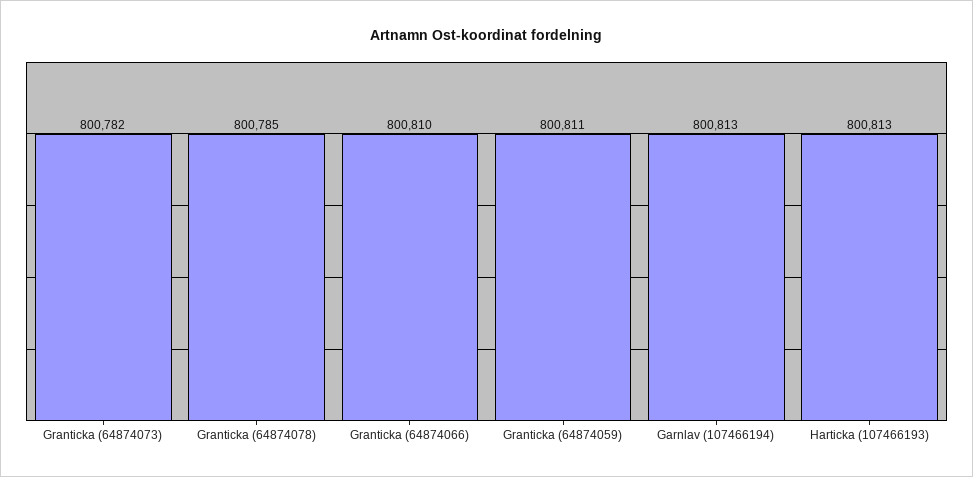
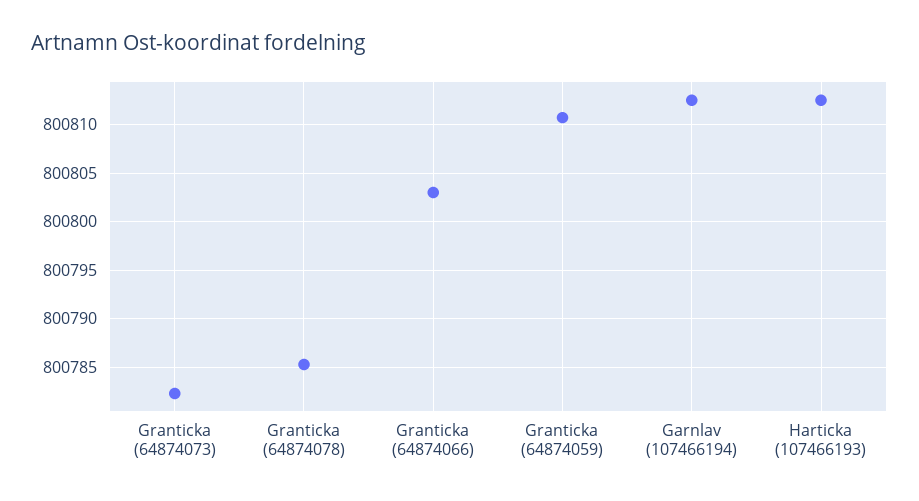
  {
    "Granticka (64874073)": 800782,
    "Granticka (64874078)": 800785,
-   "Granticka (64874066)": 800810,
+   "Granticka (64874066)": 800803,
    "Granticka (64874059)": 800811,
    "Garnlav (107466194)": 800813,
    "Harticka (107466193)": 800813
  }

